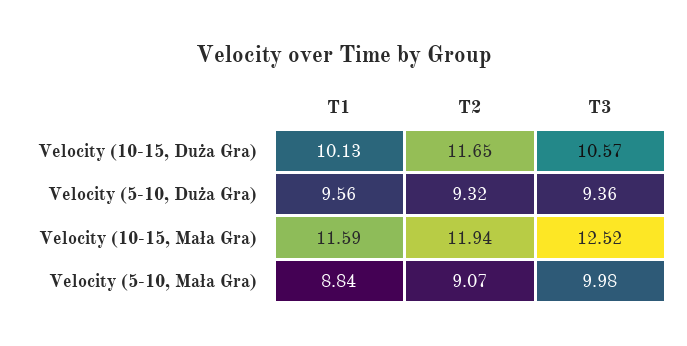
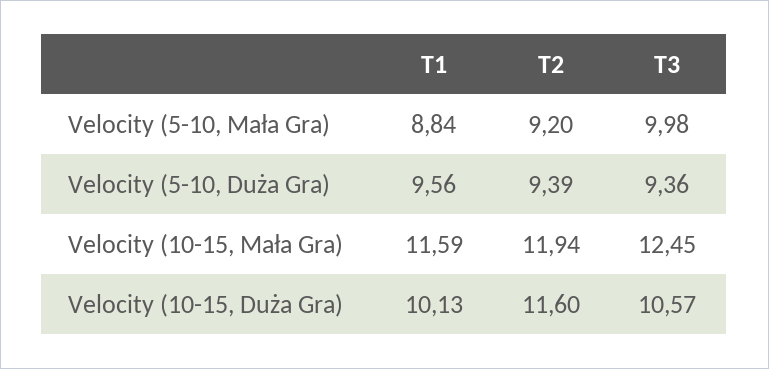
  {
    "T1": {
      "Velocity (10-15, Duża Gra)": 10.13,
      "Velocity (5-10, Duża Gra)": 9.56,
      "Velocity (10-15, Mała Gra)": 11.59,
      "Velocity (5-10, Mała Gra)": 8.84
    },
    "T2": {
-     "Velocity (10-15, Duża Gra)": 11.65,
+     "Velocity (10-15, Duża Gra)": 11.6,
-     "Velocity (5-10, Duża Gra)": 9.32,
+     "Velocity (5-10, Duża Gra)": 9.39,
      "Velocity (10-15, Mała Gra)": 11.94,
-     "Velocity (5-10, Mała Gra)": 9.07
+     "Velocity (5-10, Mała Gra)": 9.2
    },
    "T3": {
      "Velocity (10-15, Duża Gra)": 10.57,
      "Velocity (5-10, Duża Gra)": 9.36,
-     "Velocity (10-15, Mała Gra)": 12.52,
+     "Velocity (10-15, Mała Gra)": 12.45,
      "Velocity (5-10, Mała Gra)": 9.98
    }
  }

